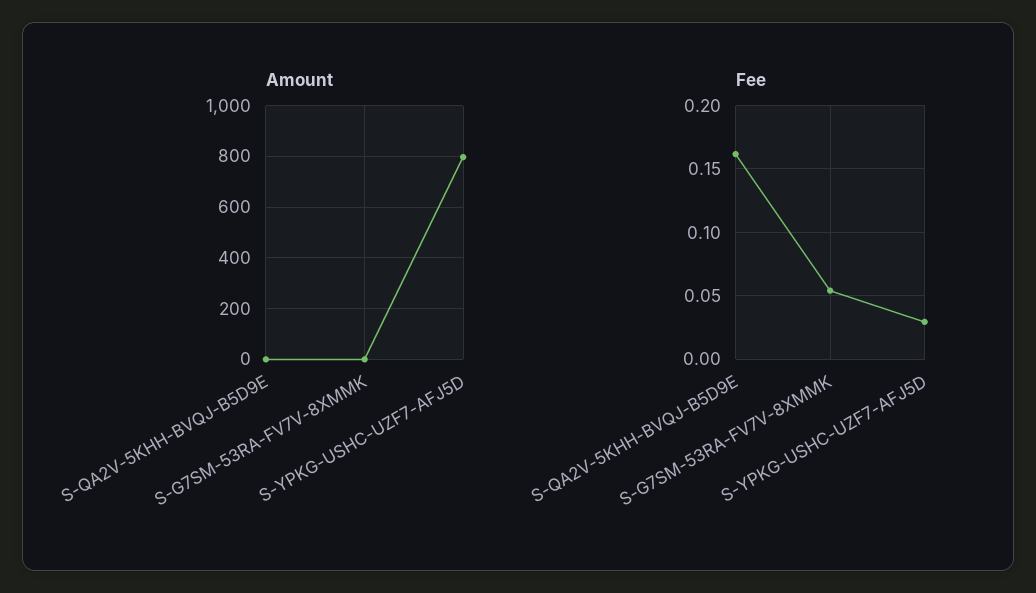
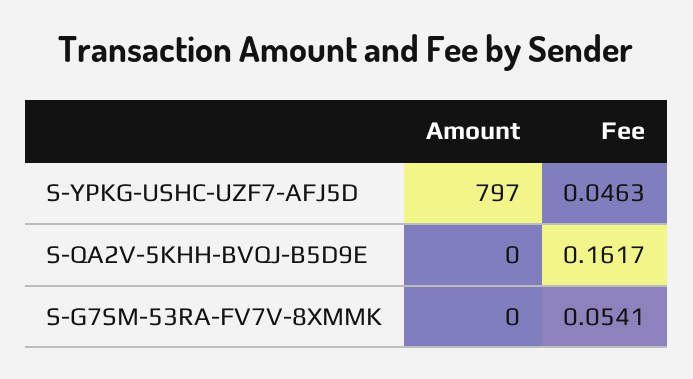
  {
    "Amount": {
      "S-QA2V-5KHH-BVQJ-B5D9E": 0,
      "S-G7SM-53RA-FV7V-8XMMK": 0,
      "S-YPKG-USHC-UZF7-AFJ5D": 797
    },
    "Fee": {
      "S-QA2V-5KHH-BVQJ-B5D9E": 0.1617,
      "S-G7SM-53RA-FV7V-8XMMK": 0.0541,
-     "S-YPKG-USHC-UZF7-AFJ5D": 0.03
+     "S-YPKG-USHC-UZF7-AFJ5D": 0.0463
    }
  }

